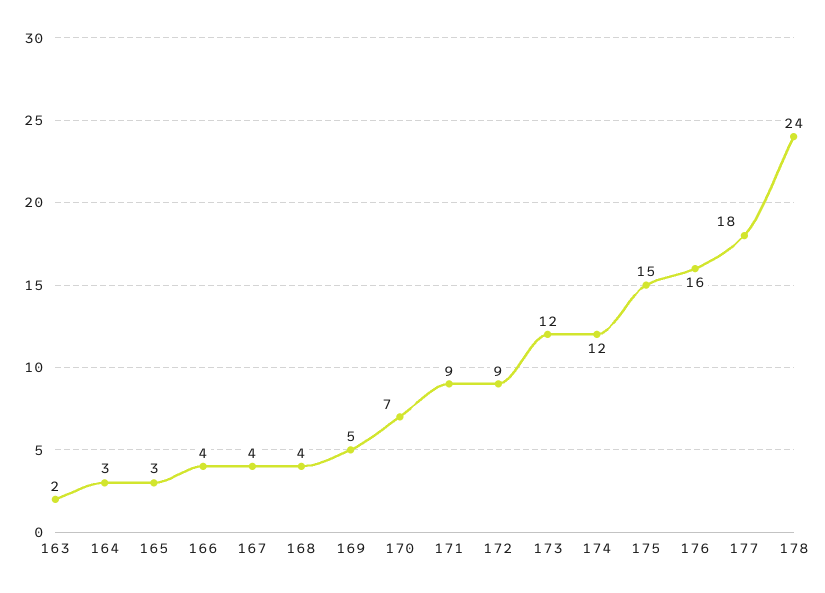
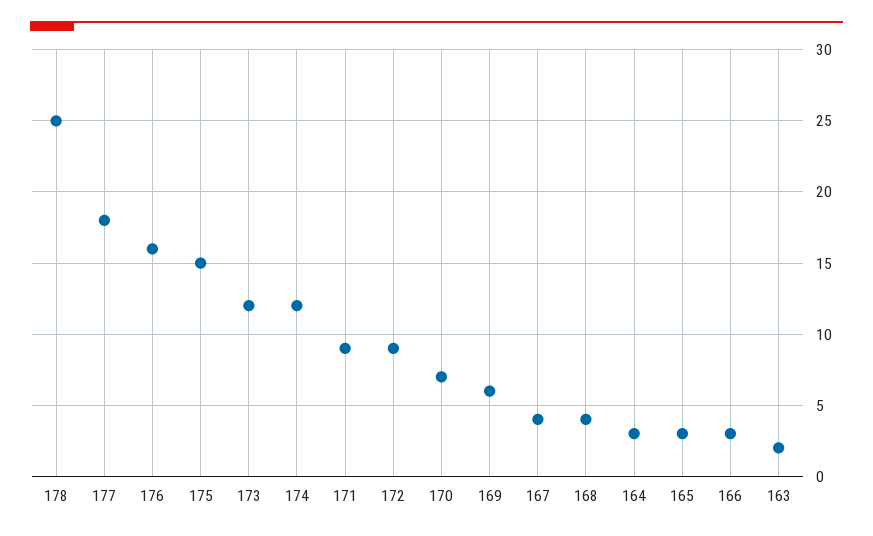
  {
    "163": 2,
    "164": 3,
    "165": 3,
-   "166": 4,
+   "166": 3,
    "167": 4,
    "168": 4,
-   "169": 5,
+   "169": 6,
    "170": 7,
    "171": 9,
    "172": 9,
    "173": 12,
    "174": 12,
    "175": 15,
    "176": 16,
    "177": 18,
-   "178": 24
+   "178": 25
  }

